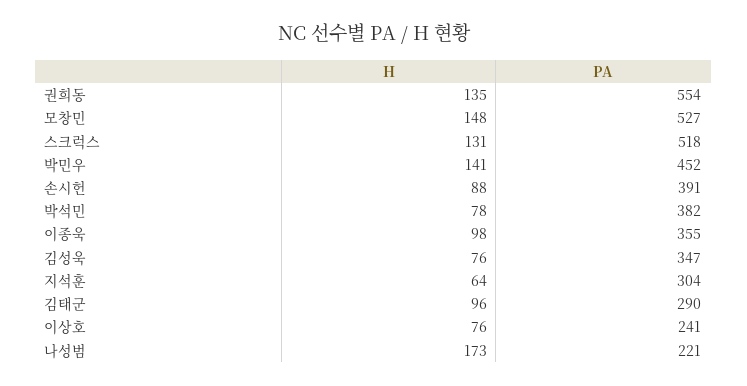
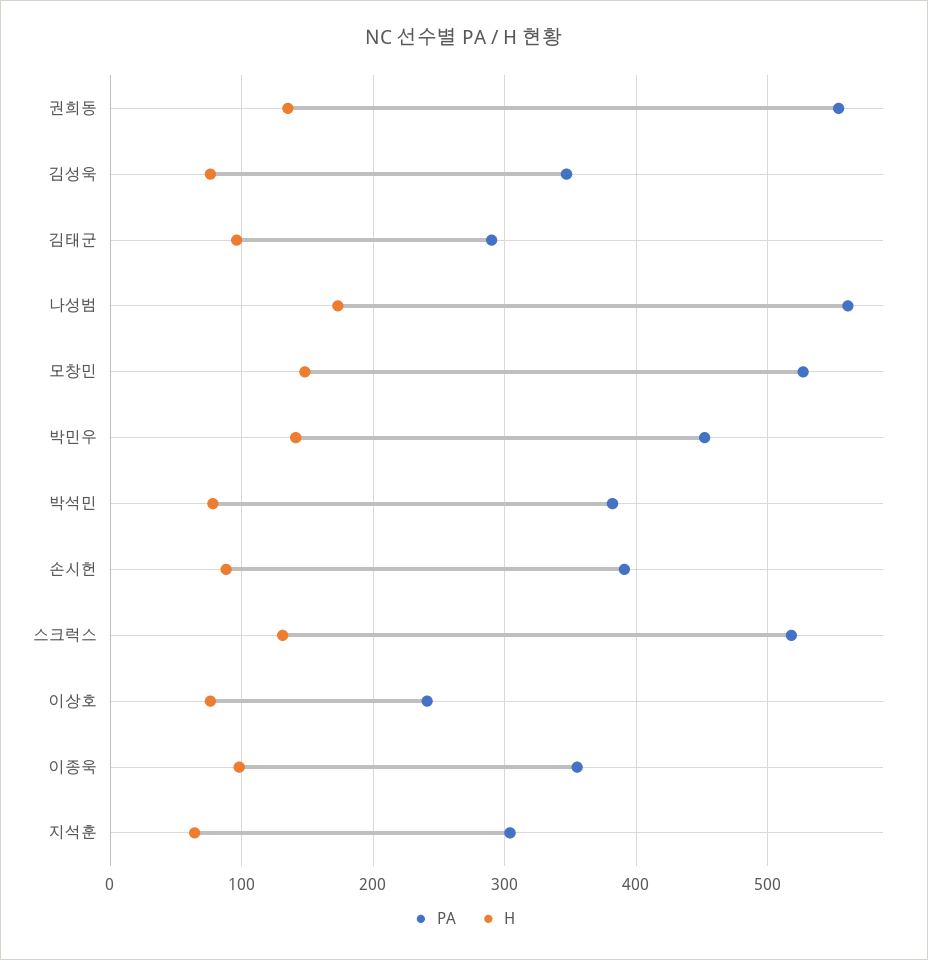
  {
    "H": {
      "권희동": 135,
      "모창민": 148,
      "스크럭스": 131,
      "박민우": 141,
      "손시헌": 88,
      "박석민": 78,
      "이종욱": 98,
      "김성욱": 76,
      "지석훈": 64,
      "김태군": 96,
      "이상호": 76,
      "나성범": 173
    },
    "PA": {
      "권희동": 554,
      "모창민": 527,
      "스크럭스": 518,
      "박민우": 452,
      "손시헌": 391,
      "박석민": 382,
      "이종욱": 355,
      "김성욱": 347,
      "지석훈": 304,
      "김태군": 290,
      "이상호": 241,
-     "나성범": 221
+     "나성범": 560
    }
  }

